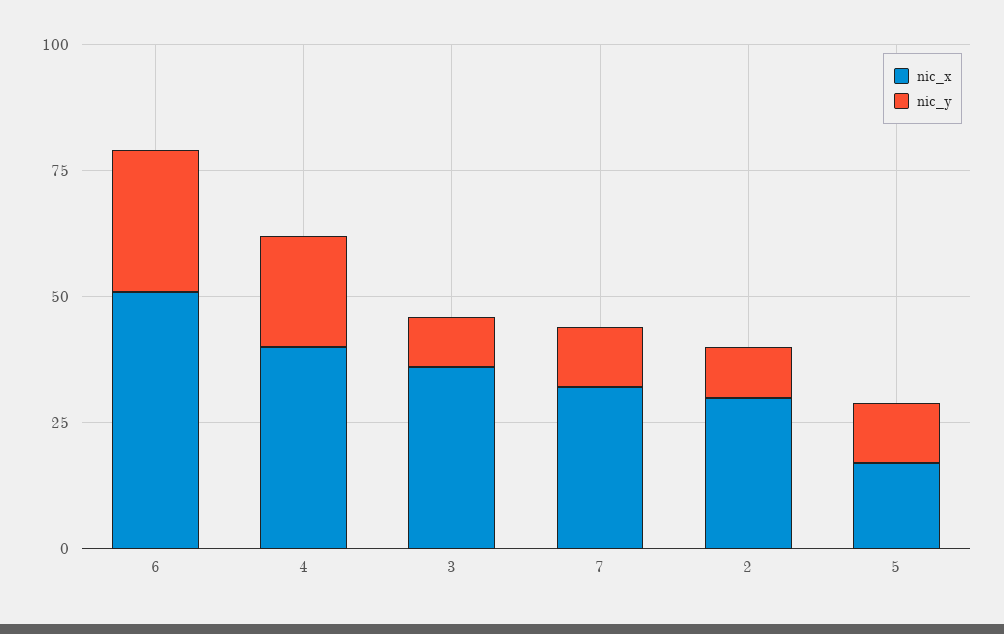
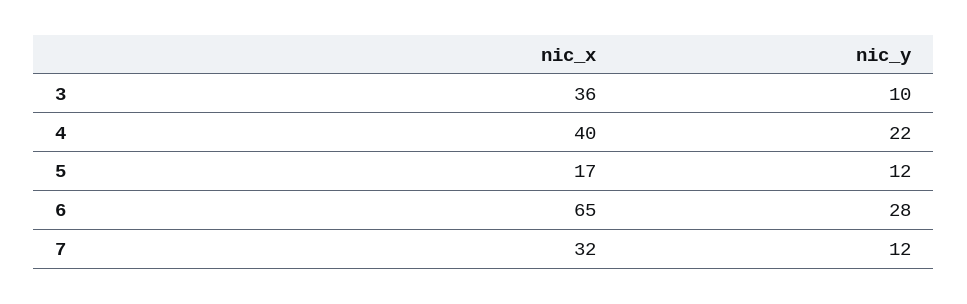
  {
    "nic_x": {
-     "6": 50,
+     "6": 65,
      "4": 40,
      "3": 36,
      "7": 32,
-     "2": 30,
      "5": 17
    },
    "nic_y": {
      "6": 28,
      "4": 22,
      "3": 10,
      "7": 12,
-     "2": 10,
      "5": 12
    }
  }

